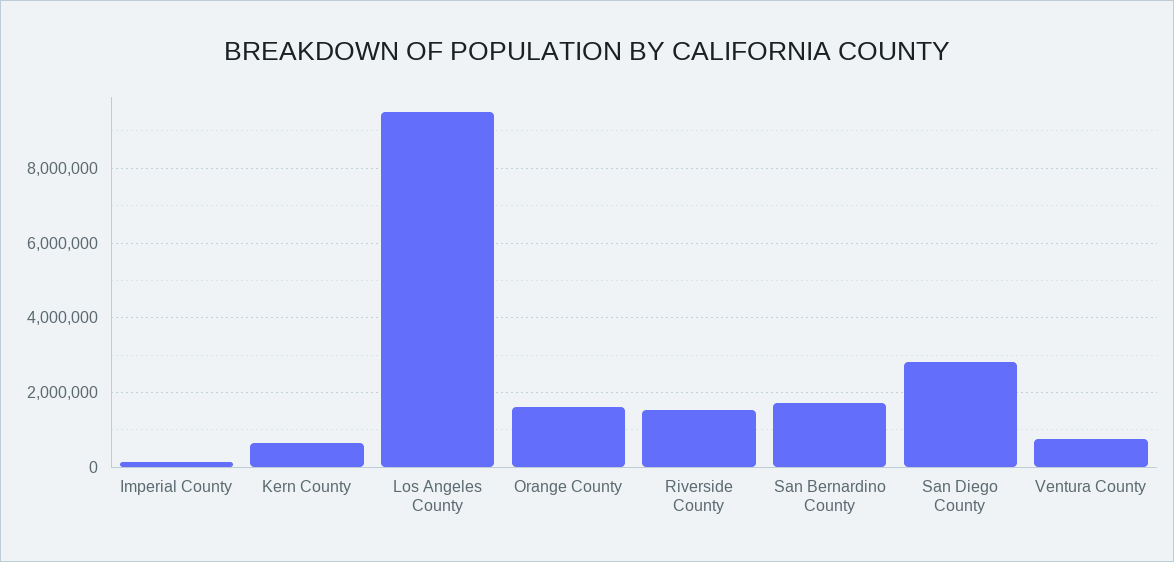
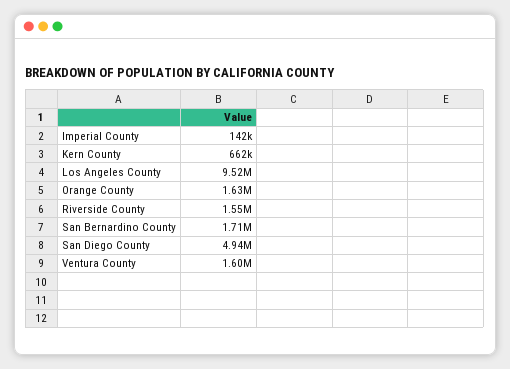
  {
    "Imperial County": 142000,
    "Kern County": 662000,
    "Los Angeles County": 9520000,
    "Orange County": 1630000,
    "Riverside County": 1550000,
    "San Bernardino County": 1710000,
-   "San Diego County": 2800000,
+   "San Diego County": 4940000,
-   "Ventura County": 800000
+   "Ventura County": 1600000
  }

